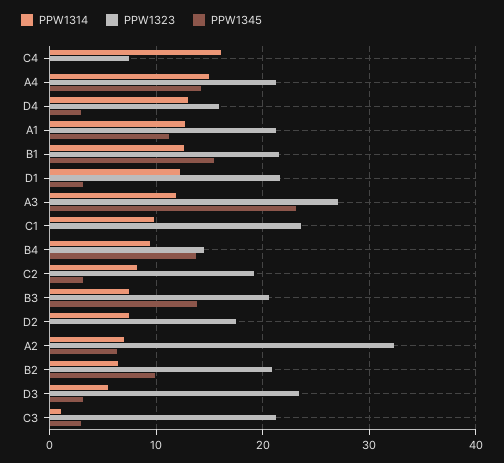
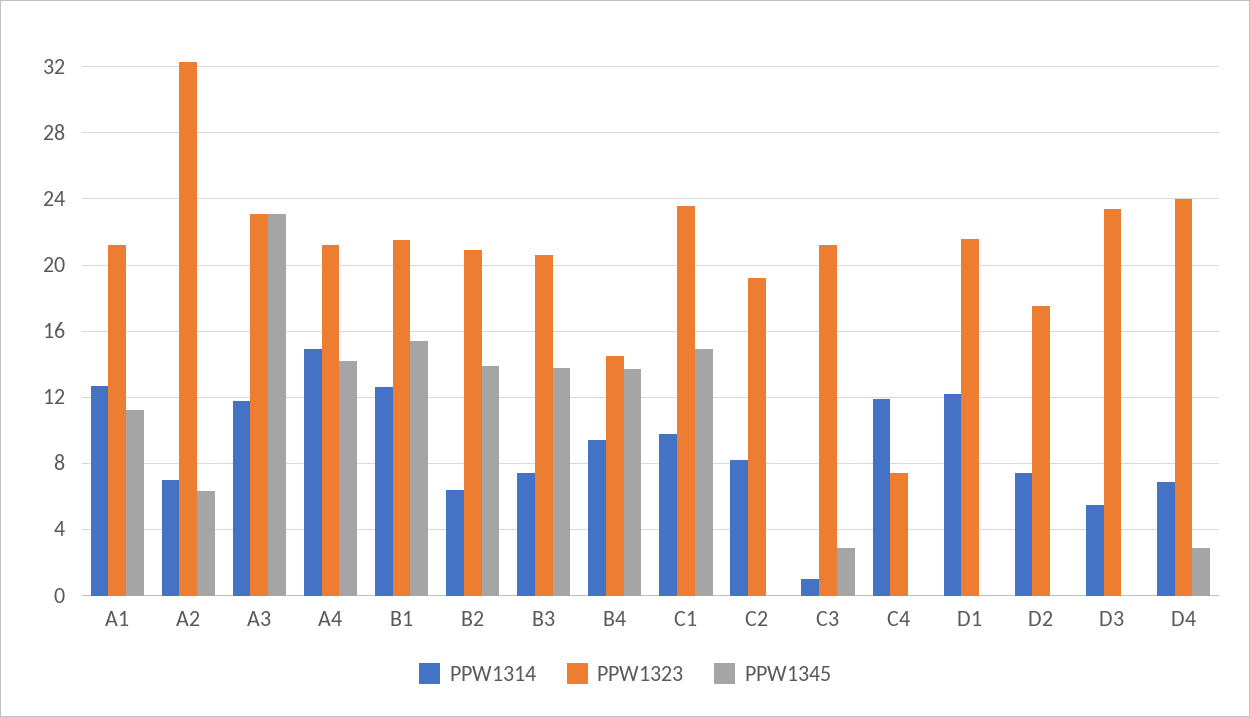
  {
    "PPW1314": {
-     "C4": 16,
+     "C4": 12,
      "A4": 15,
-     "D4": 13,
+     "D4": 7,
      "A1": 12.5,
      "B1": 12.5,
      "D1": 12,
      "A3": 12,
      "C1": 10,
      "B4": 9.5,
      "C2": 8,
      "B3": 7.5,
      "D2": 7.5,
      "A2": 7,
      "B2": 6.5,
      "D3": 5.5,
      "C3": 1
    },
    "PPW1323": {
      "C4": 7.5,
      "A4": 21,
-     "D4": 16,
+     "D4": 24,
      "A1": 21,
      "B1": 21.5,
      "D1": 21.5,
-     "A3": 27,
+     "A3": 23,
      "C1": 23.5,
      "B4": 14.5,
      "C2": 19,
      "B3": 20.5,
      "D2": 17.5,
      "A2": 32.5,
      "B2": 21,
      "D3": 23.5,
      "C3": 21
    },
    "PPW1345": {
      "C4": 0,
      "A4": 14,
      "D4": 3,
      "A1": 11,
      "B1": 15.5,
-     "D1": 3,
+     "D1": 0,
      "A3": 23,
-     "C1": 0,
+     "C1": 15,
      "B4": 13.5,
-     "C2": 3,
+     "C2": 0,
      "B3": 14,
      "D2": 0,
      "A2": 6.5,
-     "B2": 10,
+     "B2": 14,
-     "D3": 3,
+     "D3": 0,
      "C3": 3
    }
  }

